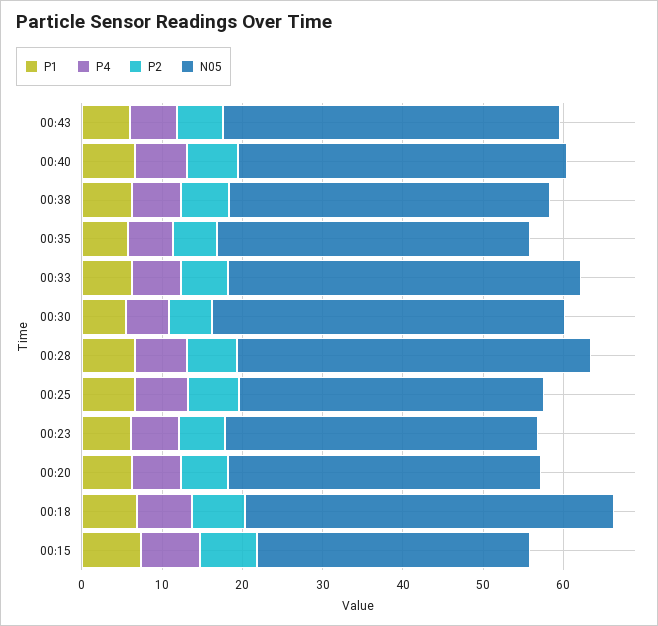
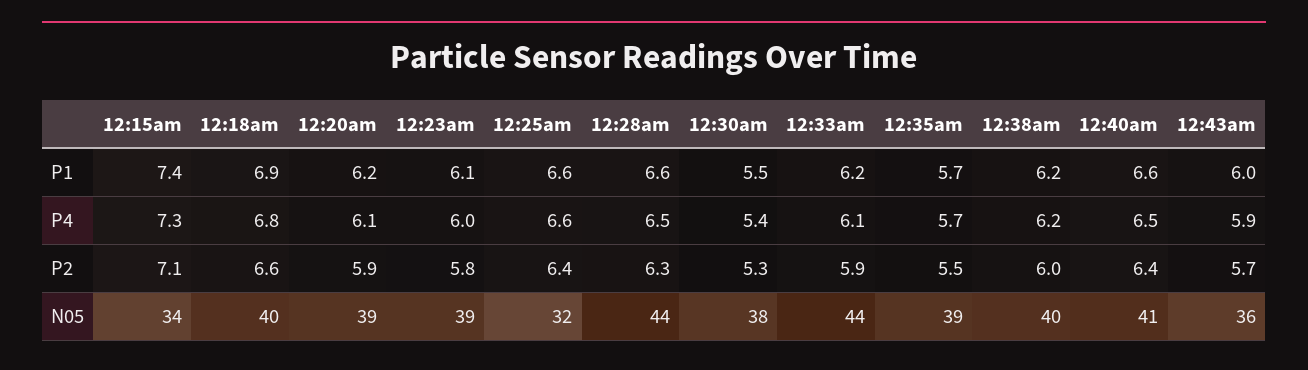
  {
    "P1": {
      "00:43": 6,
      "00:40": 6.6,
      "00:38": 6.2,
      "00:35": 5.7,
      "00:33": 6.2,
      "00:30": 5.5,
      "00:28": 6.6,
      "00:25": 6.6,
      "00:23": 6.1,
      "00:20": 6.2,
      "00:18": 6.9,
      "00:15": 7.4
    },
    "P4": {
      "00:43": 5.9,
      "00:40": 6.5,
      "00:38": 6.2,
      "00:35": 5.7,
      "00:33": 6.1,
      "00:30": 5.4,
      "00:28": 6.5,
      "00:25": 6.6,
      "00:23": 6,
      "00:20": 6.1,
      "00:18": 6.8,
      "00:15": 7.3
    },
    "P2": {
      "00:43": 5.7,
      "00:40": 6.4,
      "00:38": 6,
      "00:35": 5.5,
      "00:33": 5.9,
      "00:30": 5.3,
      "00:28": 6.3,
      "00:25": 6.4,
      "00:23": 5.8,
      "00:20": 5.9,
      "00:18": 6.6,
      "00:15": 7.1
    },
    "N05": {
-     "00:43": 42,
+     "00:43": 36,
      "00:40": 41,
      "00:38": 40,
      "00:35": 39,
      "00:33": 44,
-     "00:30": 44,
+     "00:30": 38,
      "00:28": 44,
-     "00:25": 38,
+     "00:25": 32,
      "00:23": 39,
      "00:20": 39,
-     "00:18": 46,
+     "00:18": 40,
      "00:15": 34
    }
  }

